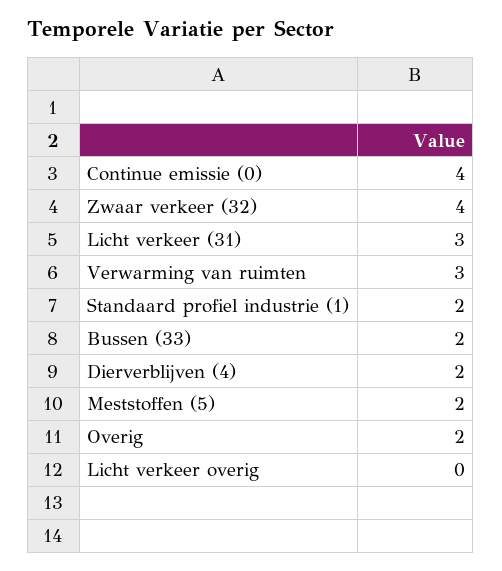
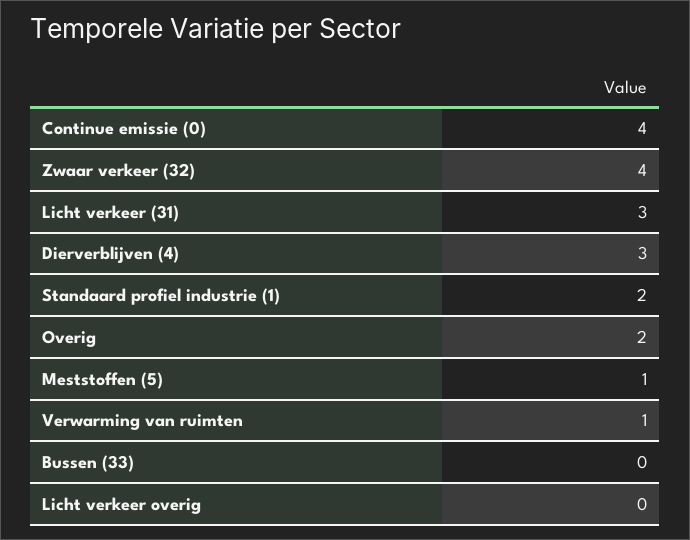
  {
    "Continue emissie (0)": 4,
    "Zwaar verkeer (32)": 4,
    "Licht verkeer (31)": 3,
-   "Verwarming van ruimten": 3,
+   "Verwarming van ruimten": 1,
    "Standaard profiel industrie (1)": 2,
-   "Bussen (33)": 2,
+   "Bussen (33)": 0,
-   "Dierverblijven (4)": 2,
+   "Dierverblijven (4)": 3,
-   "Meststoffen (5)": 2,
+   "Meststoffen (5)": 1,
    "Overig": 2,
    "Licht verkeer overig": 0
  }

